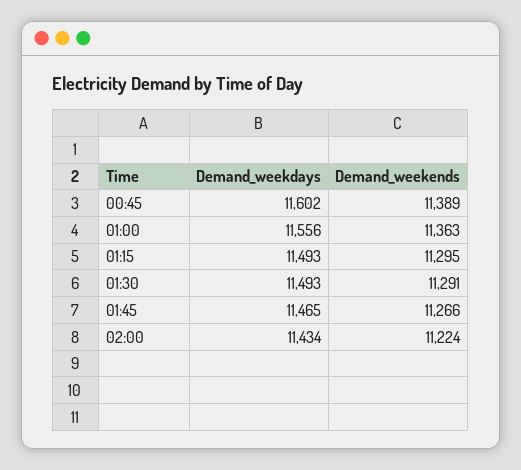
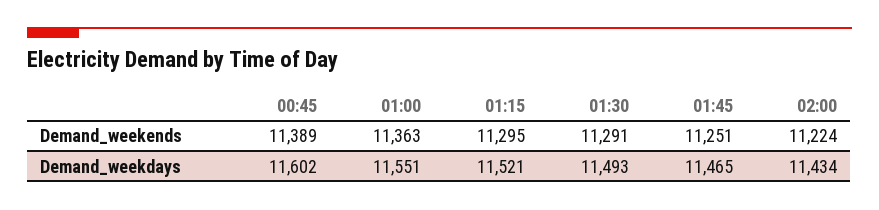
  {
    "Demand_weekdays": {
      "00:45": 11602,
-     "01:00": 11556,
+     "01:00": 11551,
-     "01:15": 11493,
+     "01:15": 11521,
      "01:30": 11493,
      "01:45": 11465,
      "02:00": 11434
    },
    "Demand_weekends": {
      "00:45": 11389,
      "01:00": 11363,
      "01:15": 11295,
      "01:30": 11291,
-     "01:45": 11266,
+     "01:45": 11251,
      "02:00": 11224
    }
  }

